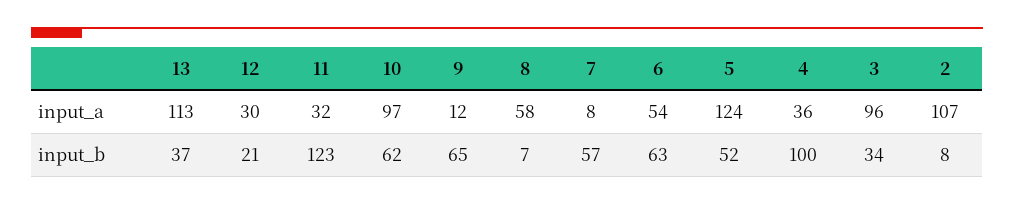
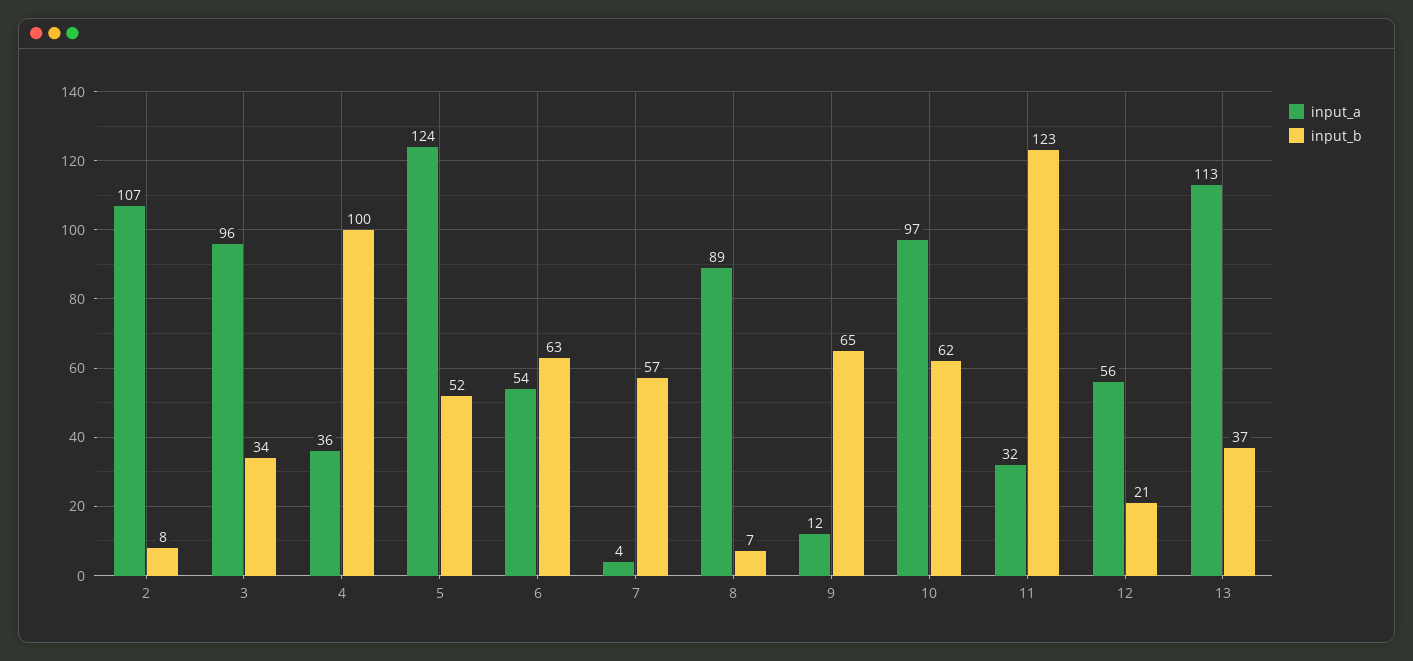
  {
    "input_a": {
      "13": 113,
-     "12": 30,
+     "12": 56,
      "11": 32,
      "10": 97,
      "9": 12,
-     "8": 58,
+     "8": 89,
-     "7": 8,
+     "7": 4,
      "6": 54,
      "5": 124,
      "4": 36,
      "3": 96,
      "2": 107
    },
    "input_b": {
      "13": 37,
      "12": 21,
      "11": 123,
      "10": 62,
      "9": 65,
      "8": 7,
      "7": 57,
      "6": 63,
      "5": 52,
      "4": 100,
      "3": 34,
      "2": 8
    }
  }

